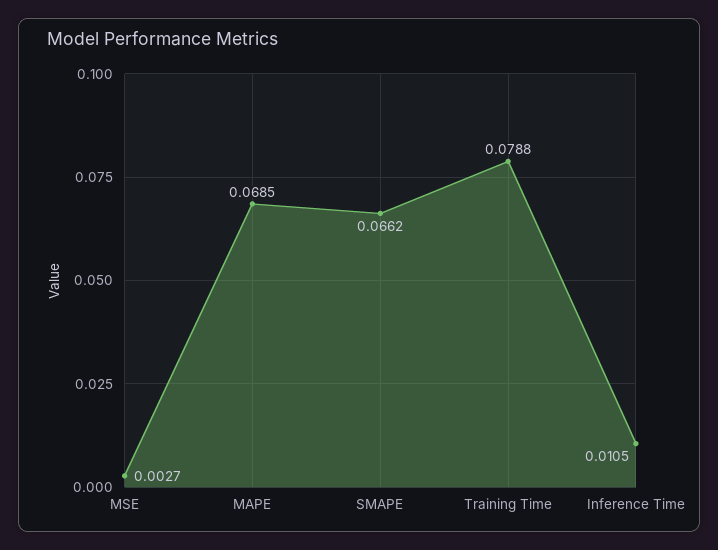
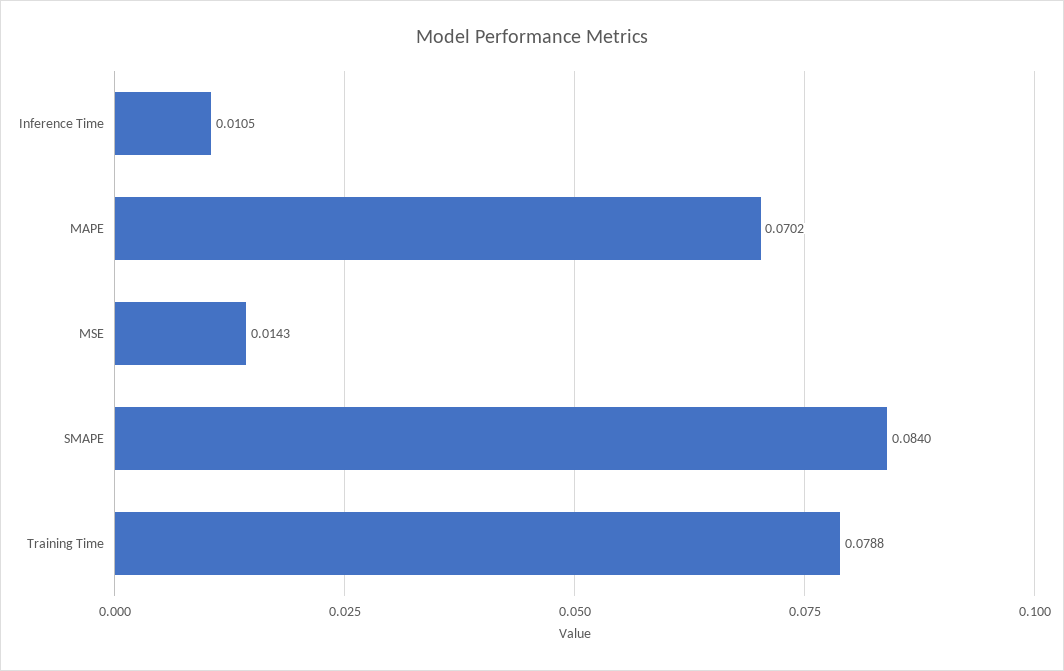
  {
-   "MSE": 0.0027,
+   "MSE": 0.0143,
-   "MAPE": 0.0685,
+   "MAPE": 0.0702,
-   "SMAPE": 0.0662,
+   "SMAPE": 0.084,
    "Training Time": 0.0788,
    "Inference Time": 0.0105
  }

